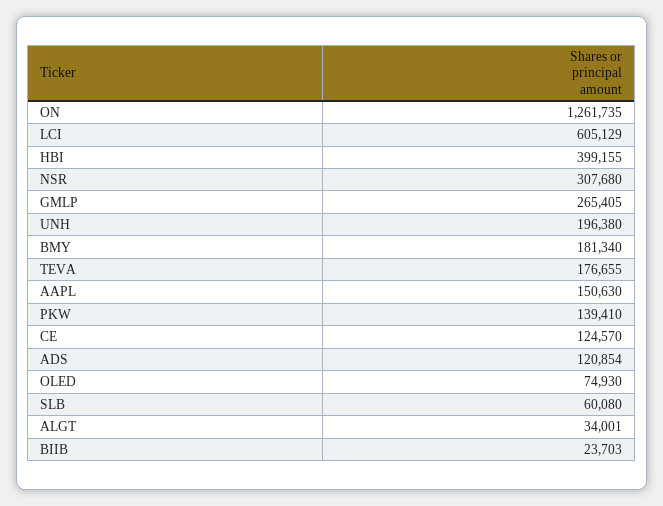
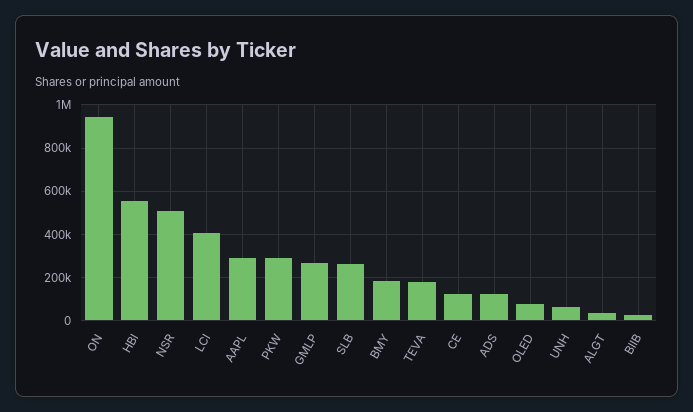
  {
-   "ON": 1261735,
+   "ON": 950000,
-   "LCI": 605129,
+   "LCI": 400000,
-   "HBI": 399155,
+   "HBI": 550000,
-   "NSR": 307680,
+   "NSR": 500000,
    "GMLP": 265405,
-   "UNH": 196380,
+   "UNH": 50000,
    "BMY": 181340,
    "TEVA": 176655,
-   "AAPL": 150630,
+   "AAPL": 300000,
-   "PKW": 139410,
+   "PKW": 300000,
    "CE": 124570,
    "ADS": 120854,
    "OLED": 74930,
-   "SLB": 60080,
+   "SLB": 250000,
    "ALGT": 34001,
    "BIIB": 23703
  }

